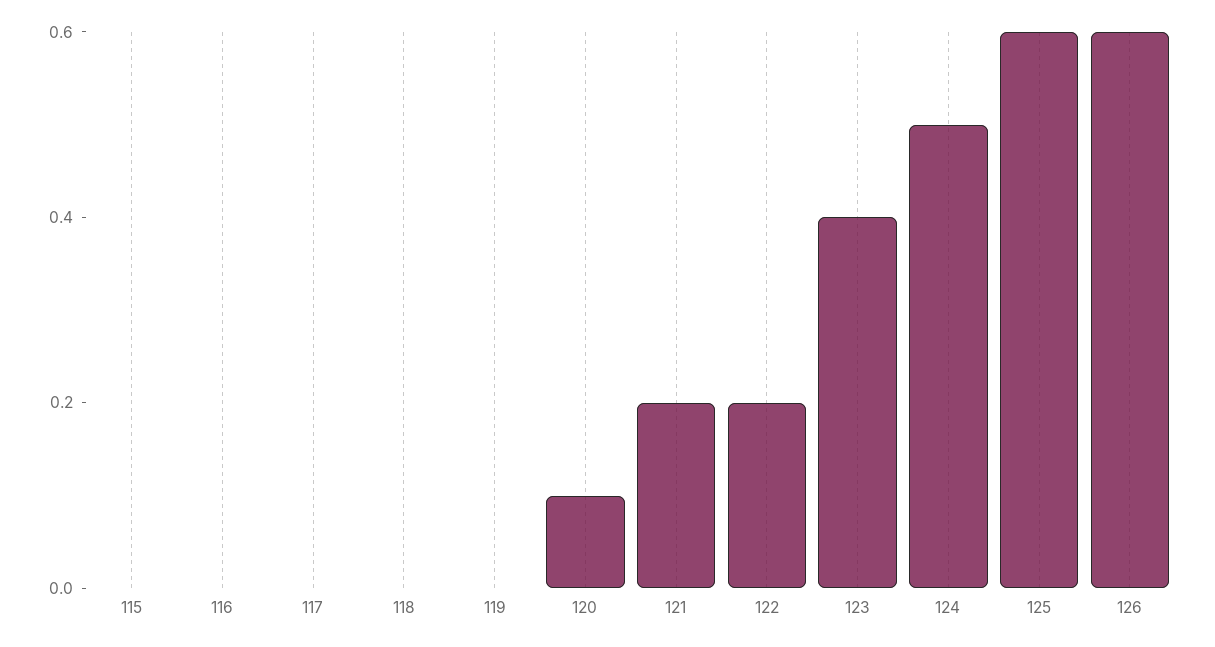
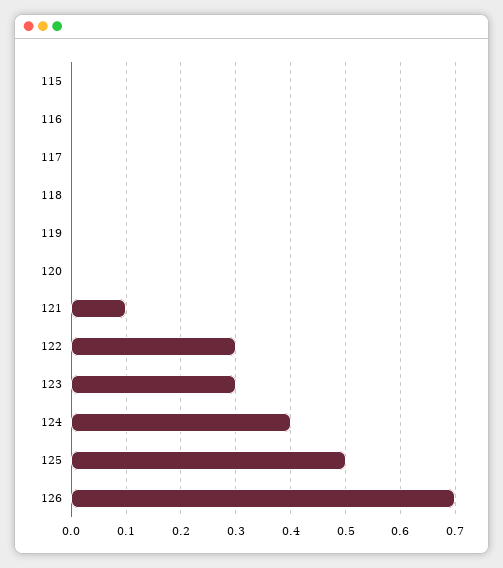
  {
    "115": 0,
    "116": 0,
    "117": 0,
    "118": 0,
    "119": 0,
-   "120": 0.1,
+   "120": 0,
-   "121": 0.2,
+   "121": 0.1,
-   "122": 0.2,
+   "122": 0.3,
-   "123": 0.4,
+   "123": 0.3,
-   "124": 0.5,
+   "124": 0.4,
-   "125": 0.6,
+   "125": 0.5,
-   "126": 0.6
+   "126": 0.7
  }

